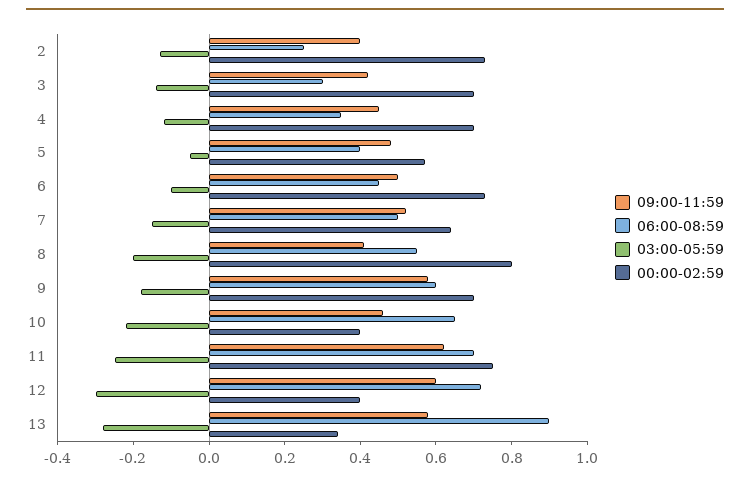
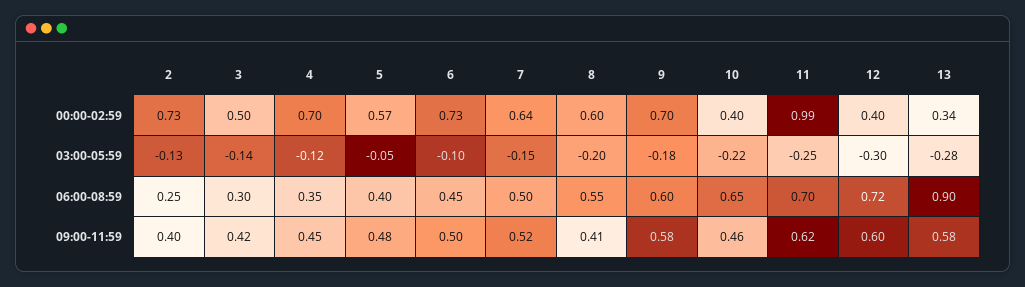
  {
    "09:00-11:59": {
      "2": 0.4,
      "3": 0.42,
      "4": 0.45,
      "5": 0.48,
      "6": 0.5,
      "7": 0.52,
      "8": 0.41,
      "9": 0.58,
      "10": 0.46,
      "11": 0.62,
      "12": 0.6,
      "13": 0.58
    },
    "06:00-08:59": {
      "2": 0.25,
      "3": 0.3,
      "4": 0.35,
      "5": 0.4,
      "6": 0.45,
      "7": 0.5,
      "8": 0.55,
      "9": 0.6,
      "10": 0.65,
      "11": 0.7,
      "12": 0.72,
      "13": 0.9
    },
    "03:00-05:59": {
      "2": -0.13,
      "3": -0.14,
      "4": -0.12,
      "5": -0.05,
      "6": -0.1,
      "7": -0.15,
      "8": -0.2,
      "9": -0.18,
      "10": -0.22,
      "11": -0.25,
      "12": -0.3,
      "13": -0.28
    },
    "00:00-02:59": {
      "2": 0.73,
-     "3": 0.7,
+     "3": 0.5,
      "4": 0.7,
      "5": 0.57,
      "6": 0.73,
      "7": 0.64,
-     "8": 0.8,
+     "8": 0.6,
      "9": 0.7,
      "10": 0.4,
-     "11": 0.75,
+     "11": 0.99,
      "12": 0.4,
      "13": 0.34
    }
  }

